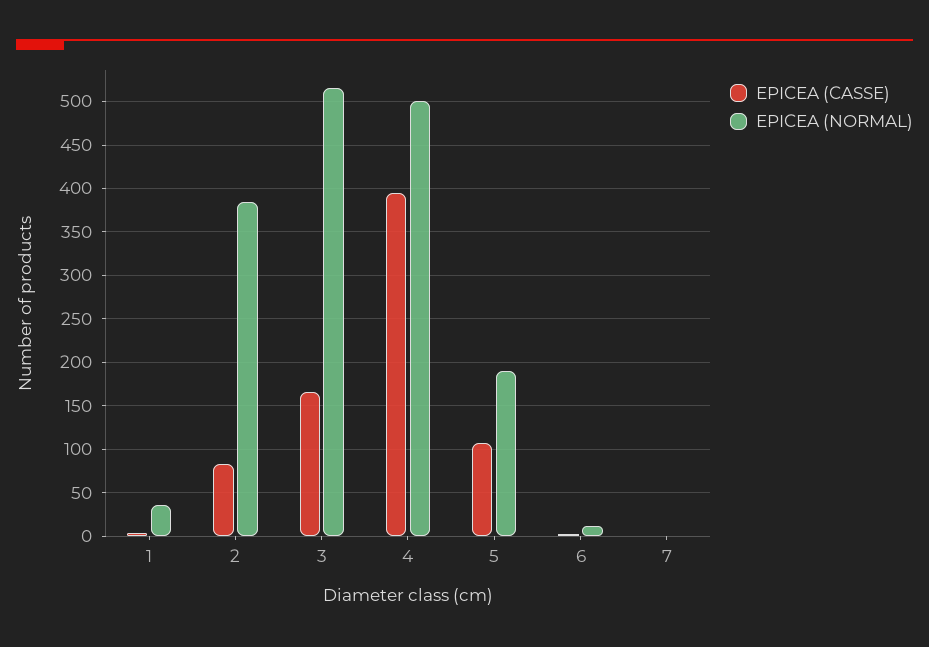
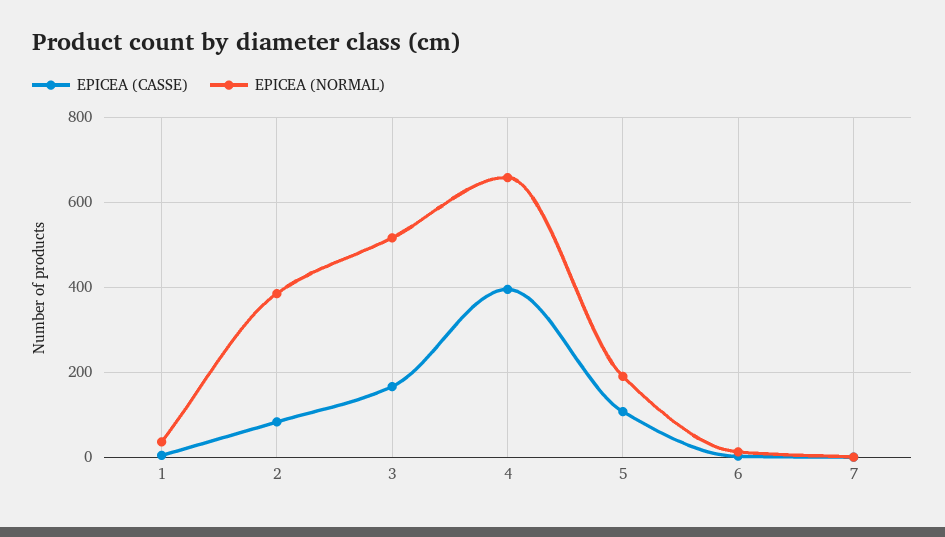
  {
    "EPICEA (CASSE)": {
      "1": 0,
      "2": 80,
      "3": 170,
      "4": 400,
      "5": 110,
      "6": 0,
      "7": 0
    },
    "EPICEA (NORMAL)": {
      "1": 40,
      "2": 390,
      "3": 520,
-     "4": 500,
+     "4": 660,
      "5": 190,
      "6": 10,
      "7": 0
    }
  }

